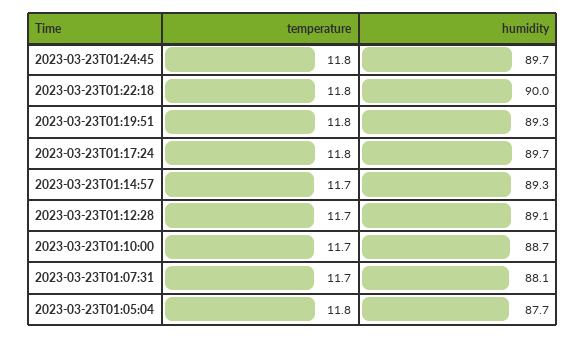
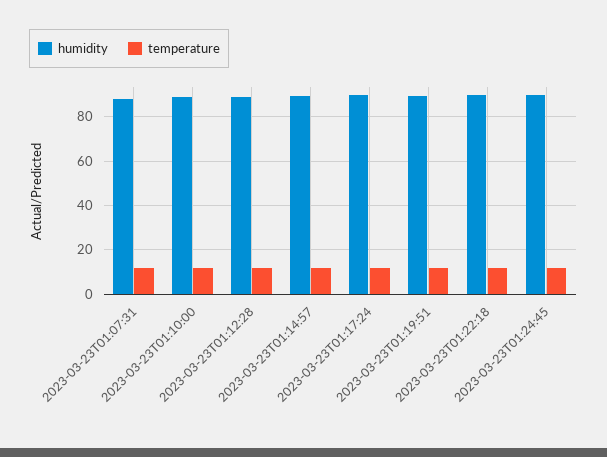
  {
    "temperature": {
      "2023-03-23T01:24:45": 11.8,
      "2023-03-23T01:22:18": 11.8,
      "2023-03-23T01:19:51": 11.8,
      "2023-03-23T01:17:24": 11.8,
      "2023-03-23T01:14:57": 11.7,
      "2023-03-23T01:12:28": 11.7,
      "2023-03-23T01:10:00": 11.7,
-     "2023-03-23T01:07:31": 11.7,
+     "2023-03-23T01:07:31": 11.7
-     "2023-03-23T01:05:04": 11.8
    },
    "humidity": {
      "2023-03-23T01:24:45": 89.7,
      "2023-03-23T01:22:18": 90,
      "2023-03-23T01:19:51": 89.3,
      "2023-03-23T01:17:24": 89.7,
      "2023-03-23T01:14:57": 89.3,
      "2023-03-23T01:12:28": 89.1,
      "2023-03-23T01:10:00": 88.7,
-     "2023-03-23T01:07:31": 88.1,
+     "2023-03-23T01:07:31": 88.1
-     "2023-03-23T01:05:04": 87.7
    }
  }

